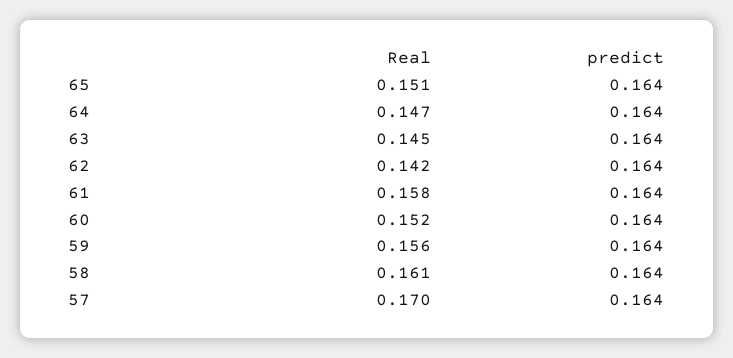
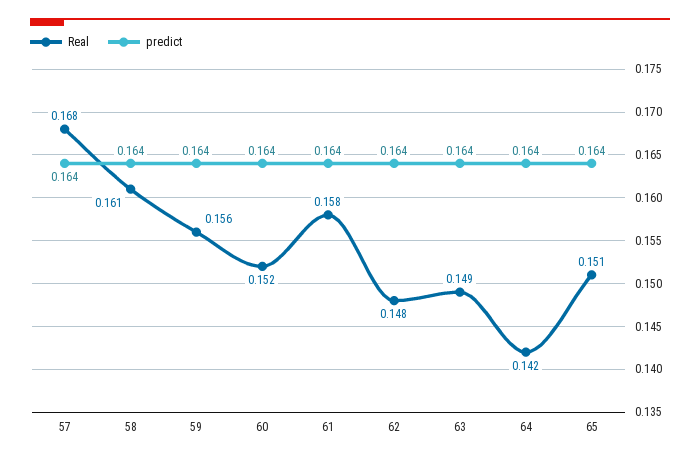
  {
    "Real": {
      "65": 0.151,
-     "64": 0.147,
+     "64": 0.142,
-     "63": 0.145,
+     "63": 0.149,
-     "62": 0.142,
+     "62": 0.148,
      "61": 0.158,
      "60": 0.152,
      "59": 0.156,
      "58": 0.161,
-     "57": 0.17
+     "57": 0.168
    },
    "predict": {
      "65": 0.164,
      "64": 0.164,
      "63": 0.164,
      "62": 0.164,
      "61": 0.164,
      "60": 0.164,
      "59": 0.164,
      "58": 0.164,
      "57": 0.164
    }
  }

